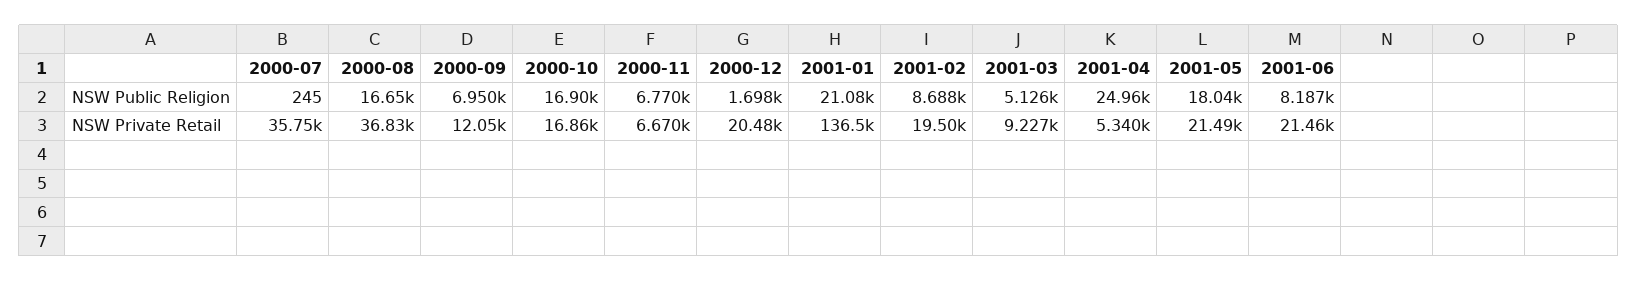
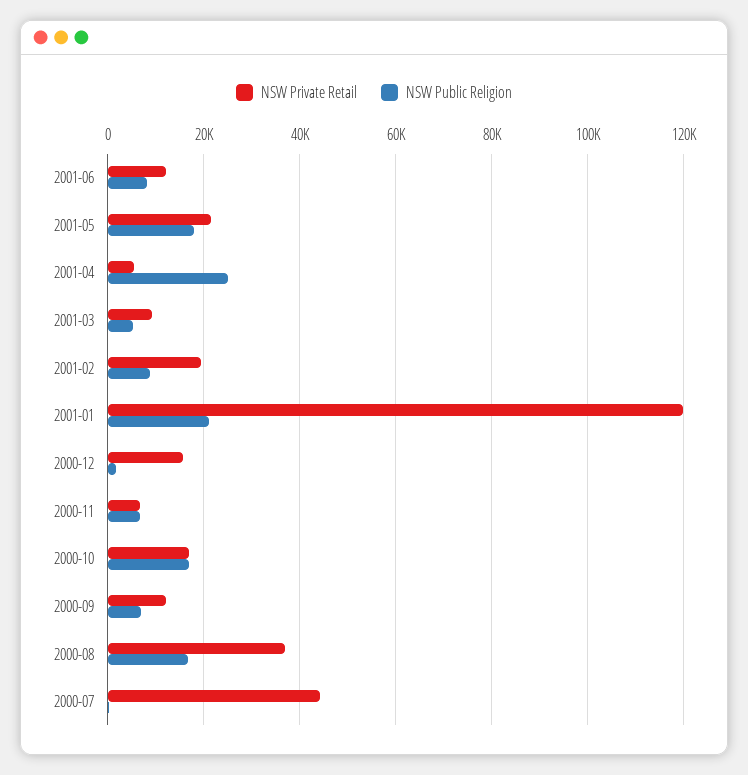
  {
    "NSW Public Religion": {
      "2000-07": 245,
      "2000-08": 16650,
      "2000-09": 6950,
      "2000-10": 16900,
      "2000-11": 6770,
      "2000-12": 1698,
      "2001-01": 21080,
      "2001-02": 8688,
      "2001-03": 5126,
      "2001-04": 24960,
      "2001-05": 18040,
      "2001-06": 8187
    },
    "NSW Private Retail": {
-     "2000-07": 35750,
+     "2000-07": 44000,
      "2000-08": 36830,
      "2000-09": 12050,
      "2000-10": 16860,
      "2000-11": 6670,
-     "2000-12": 20480,
+     "2000-12": 16000,
-     "2001-01": 136500,
+     "2001-01": 120000,
      "2001-02": 19500,
      "2001-03": 9227,
      "2001-04": 5340,
      "2001-05": 21490,
-     "2001-06": 21460
+     "2001-06": 12000
    }
  }

